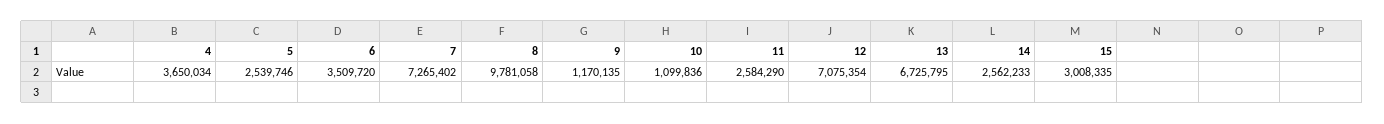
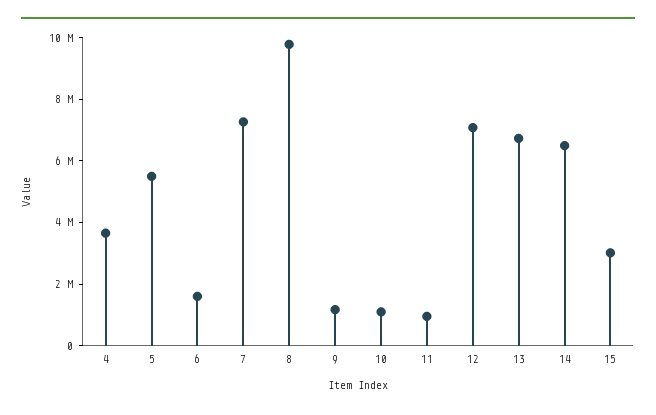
  {
    "4": 3650034,
-   "5": 2539746,
+   "5": 5500000,
-   "6": 3509720,
+   "6": 1500000,
    "7": 7265402,
    "8": 9781058,
    "9": 1170135,
    "10": 1099836,
-   "11": 2584290,
+   "11": 1000000,
    "12": 7075354,
    "13": 6725795,
-   "14": 2562233,
+   "14": 6500000,
    "15": 3008335
  }

